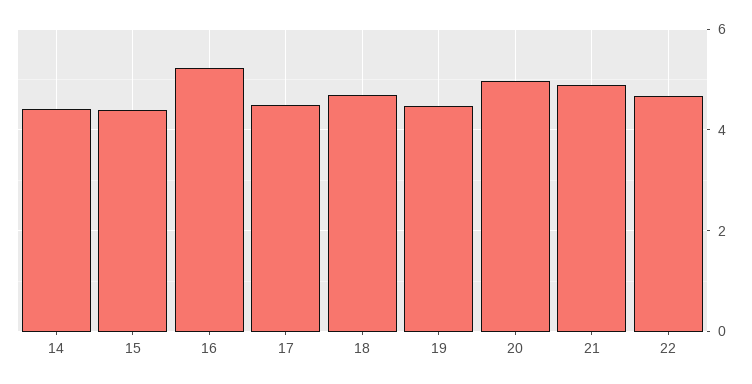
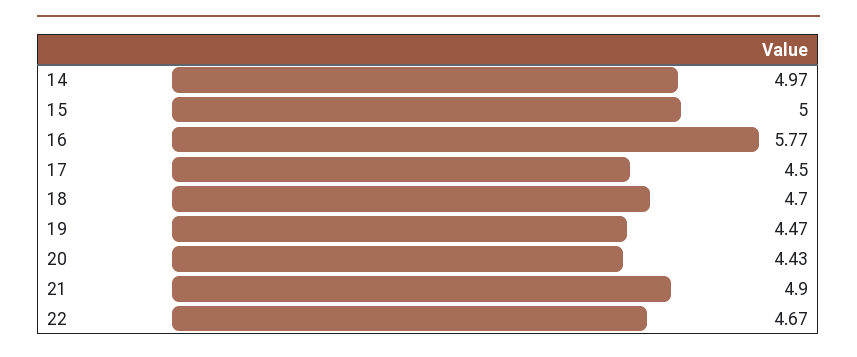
  {
-   "14": 4.4,
+   "14": 4.97,
-   "15": 4.4,
+   "15": 5,
-   "16": 5.2,
+   "16": 5.77,
    "17": 4.5,
    "18": 4.7,
    "19": 4.47,
-   "20": 5,
+   "20": 4.43,
    "21": 4.9,
    "22": 4.67
  }

